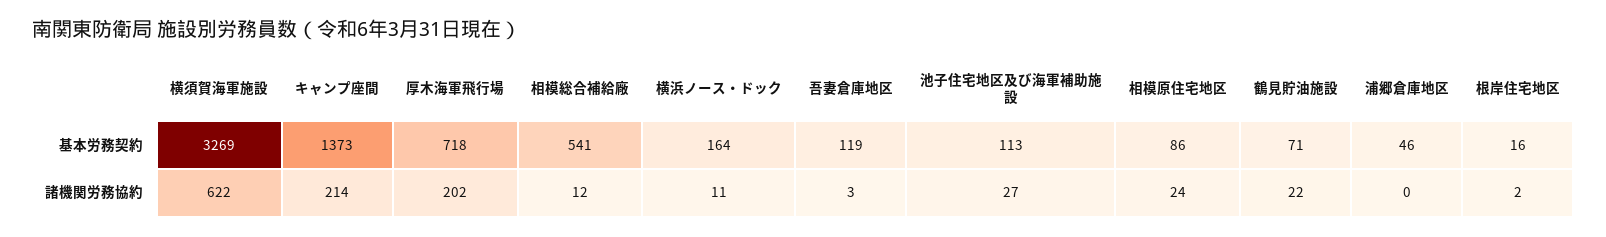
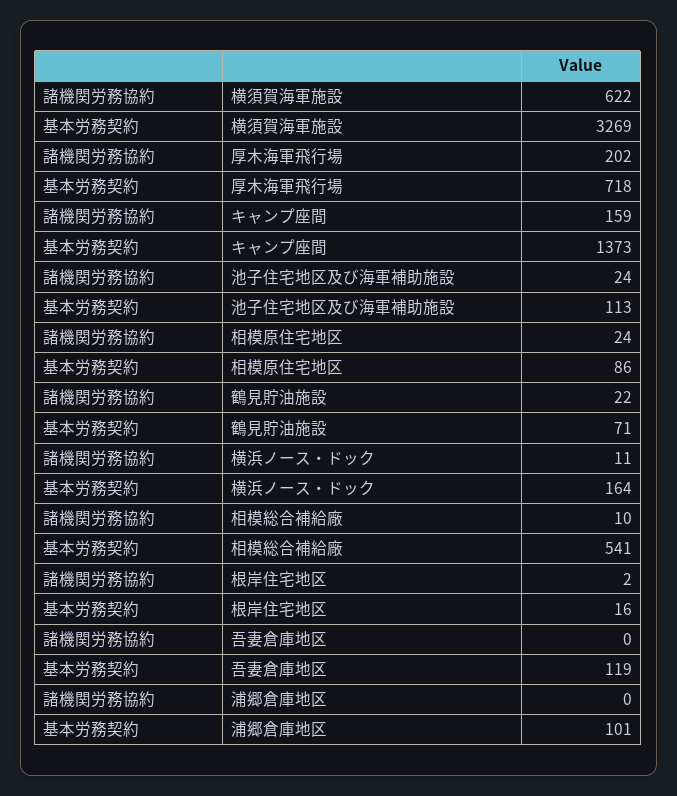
  {
    "横須賀海軍施設": {
      "基本労務契約": 3269,
      "諸機関労務協約": 622
    },
    "キャンプ座間": {
      "基本労務契約": 1373,
-     "諸機関労務協約": 214
+     "諸機関労務協約": 159
    },
    "厚木海軍飛行場": {
      "基本労務契約": 718,
      "諸機関労務協約": 202
    },
    "相模総合補給廠": {
      "基本労務契約": 541,
-     "諸機関労務協約": 12
+     "諸機関労務協約": 10
    },
    "横浜ノース・ドック": {
      "基本労務契約": 164,
      "諸機関労務協約": 11
    },
    "吾妻倉庫地区": {
      "基本労務契約": 119,
-     "諸機関労務協約": 3
+     "諸機関労務協約": 0
    },
    "池子住宅地区及び海軍補助施設": {
      "基本労務契約": 113,
-     "諸機関労務協約": 27
+     "諸機関労務協約": 24
    },
    "相模原住宅地区": {
      "基本労務契約": 86,
      "諸機関労務協約": 24
    },
    "鶴見貯油施設": {
      "基本労務契約": 71,
      "諸機関労務協約": 22
    },
    "浦郷倉庫地区": {
-     "基本労務契約": 46,
+     "基本労務契約": 101,
      "諸機関労務協約": 0
    },
    "根岸住宅地区": {
      "基本労務契約": 16,
      "諸機関労務協約": 2
    }
  }

